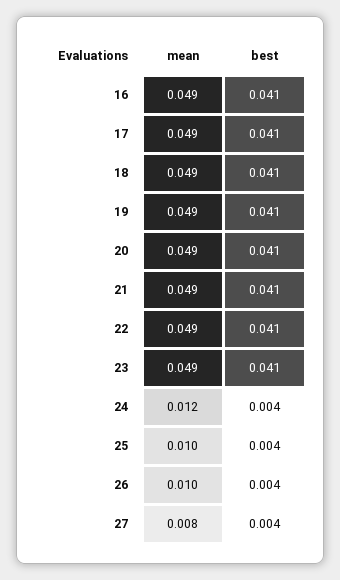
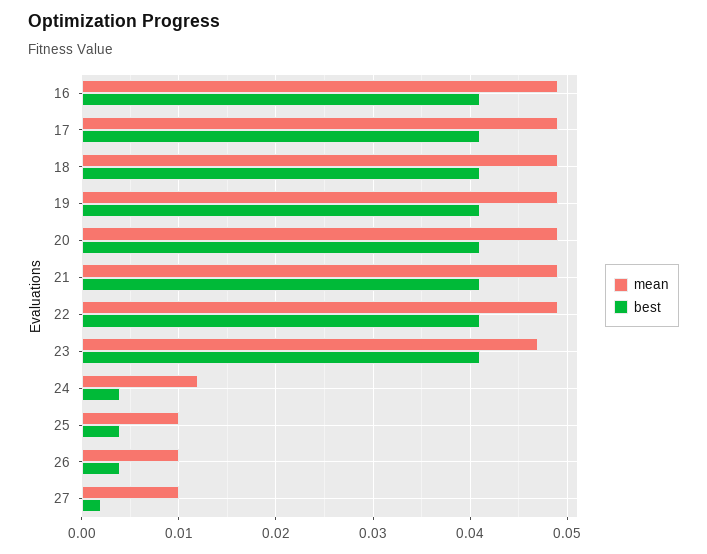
  {
    "mean": {
      "16": 0.049,
      "17": 0.049,
      "18": 0.049,
      "19": 0.049,
      "20": 0.049,
      "21": 0.049,
      "22": 0.049,
-     "23": 0.049,
+     "23": 0.047,
      "24": 0.012,
      "25": 0.01,
      "26": 0.01,
-     "27": 0.008
+     "27": 0.01
    },
    "best": {
      "16": 0.041,
      "17": 0.041,
      "18": 0.041,
      "19": 0.041,
      "20": 0.041,
      "21": 0.041,
      "22": 0.041,
      "23": 0.041,
      "24": 0.004,
      "25": 0.004,
      "26": 0.004,
-     "27": 0.004
+     "27": 0.002
    }
  }

